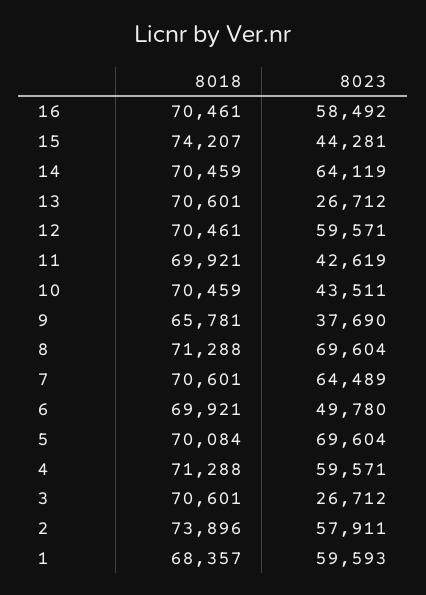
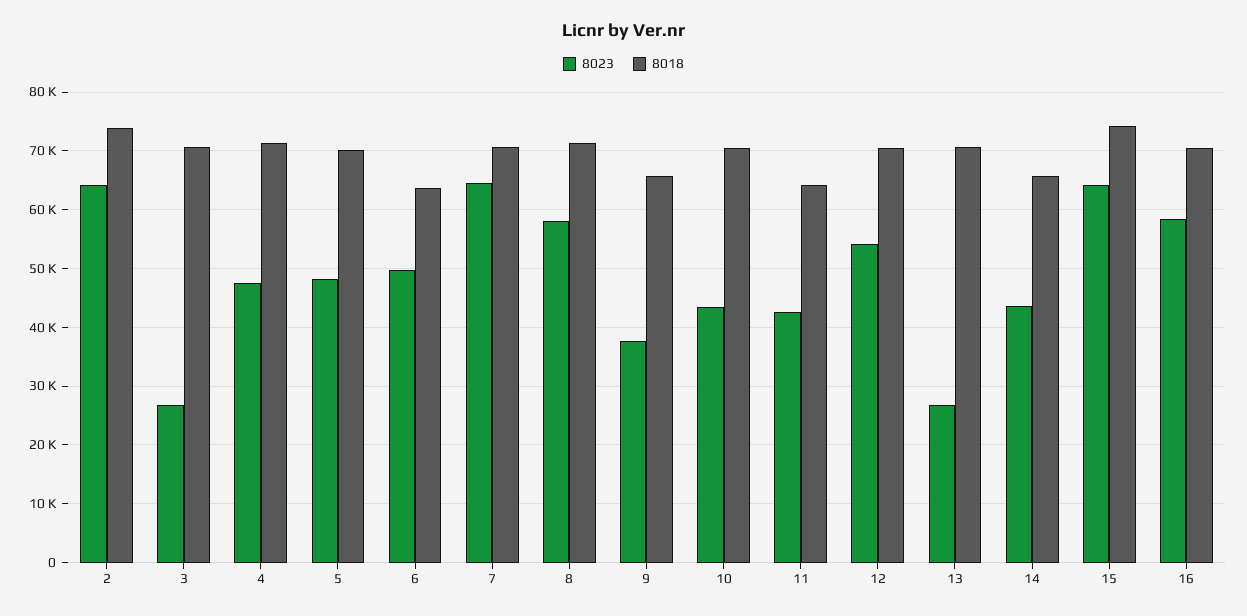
  {
    "8018": {
      "16": 70461,
      "15": 74207,
-     "14": 70459,
+     "14": 66000,
      "13": 70601,
      "12": 70461,
-     "11": 69921,
+     "11": 64000,
      "10": 70459,
      "9": 65781,
      "8": 71288,
      "7": 70601,
-     "6": 69921,
+     "6": 64000,
      "5": 70084,
      "4": 71288,
      "3": 70601,
-     "2": 73896,
+     "2": 73896
-     "1": 68357
    },
    "8023": {
      "16": 58492,
-     "15": 44281,
+     "15": 64000,
-     "14": 64119,
+     "14": 44000,
      "13": 26712,
-     "12": 59571,
+     "12": 54000,
      "11": 42619,
      "10": 43511,
      "9": 37690,
-     "8": 69604,
+     "8": 58000,
      "7": 64489,
      "6": 49780,
-     "5": 69604,
+     "5": 48000,
-     "4": 59571,
+     "4": 48000,
      "3": 26712,
-     "2": 57911,
+     "2": 64000
-     "1": 59593
    }
  }

